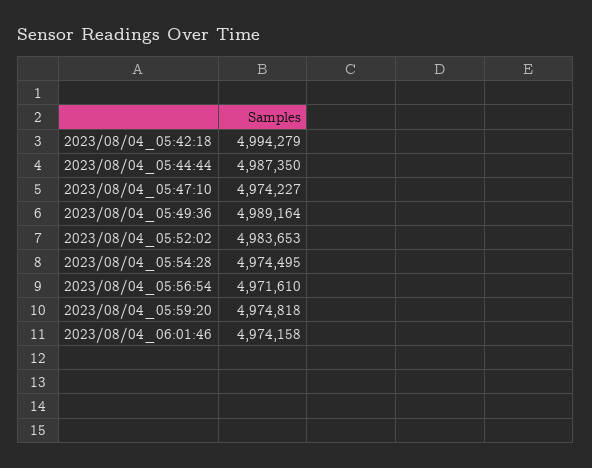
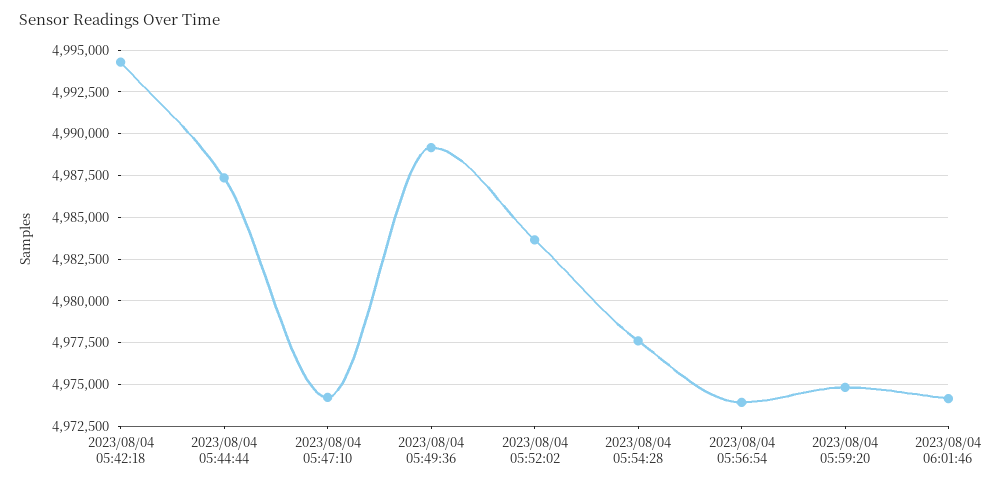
  {
    "2023/08/04_05:42:18": 4994279,
    "2023/08/04_05:44:44": 4987350,
    "2023/08/04_05:47:10": 4974227,
    "2023/08/04_05:49:36": 4989164,
    "2023/08/04_05:52:02": 4983653,
-   "2023/08/04_05:54:28": 4974495,
+   "2023/08/04_05:54:28": 4977500,
-   "2023/08/04_05:56:54": 4971610,
+   "2023/08/04_05:56:54": 4974000,
    "2023/08/04_05:59:20": 4974818,
    "2023/08/04_06:01:46": 4974158
  }

